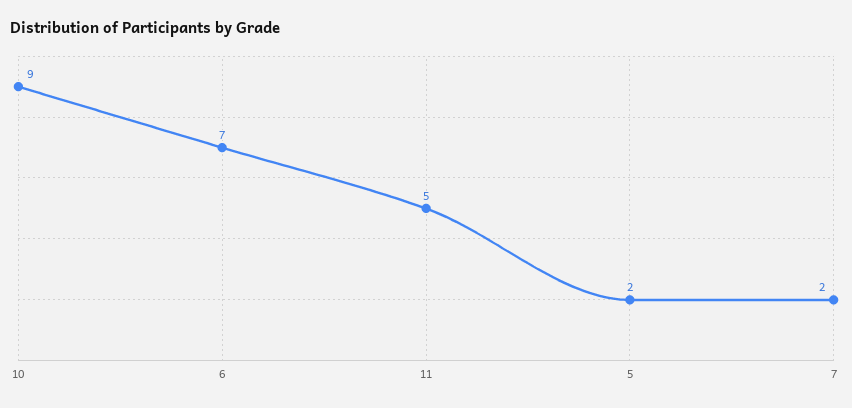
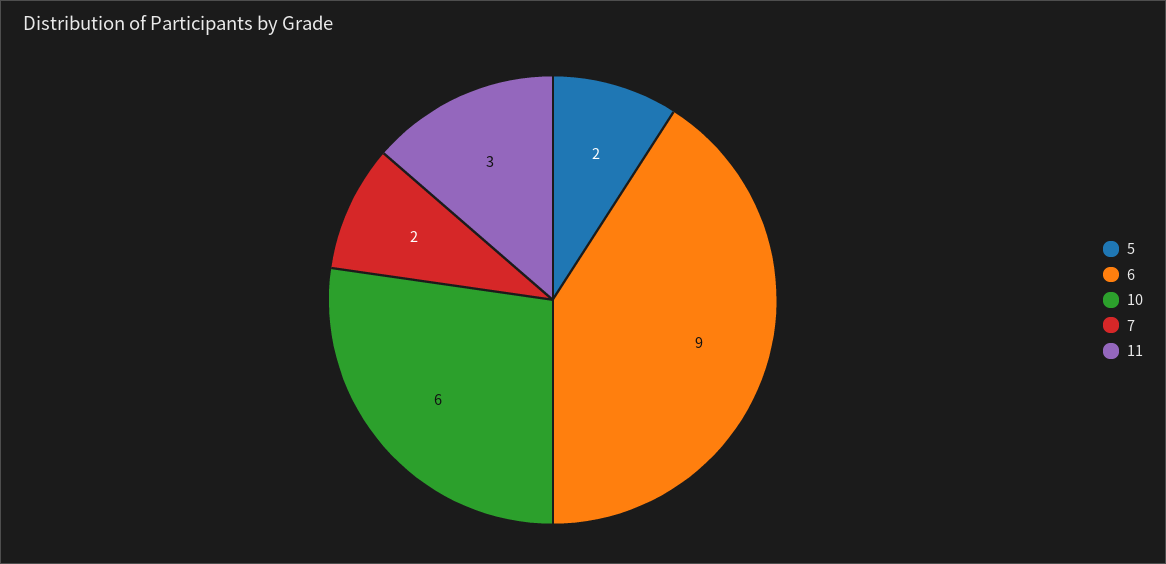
  {
-   "10": 9,
+   "10": 6,
-   "6": 7,
+   "6": 9,
-   "11": 5,
+   "11": 3,
    "5": 2,
    "7": 2
  }

